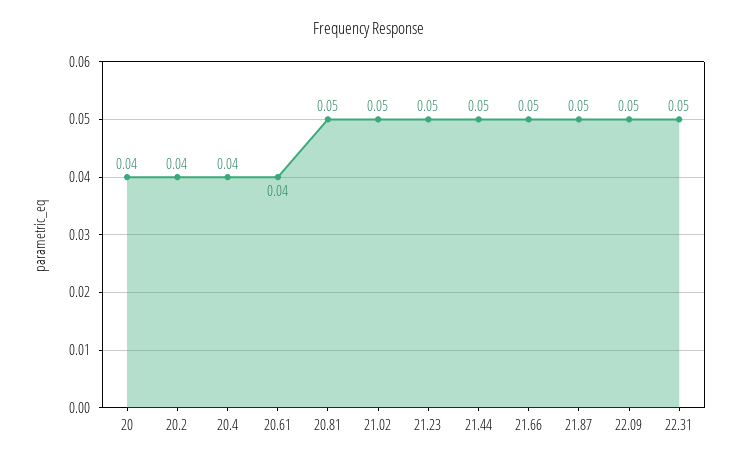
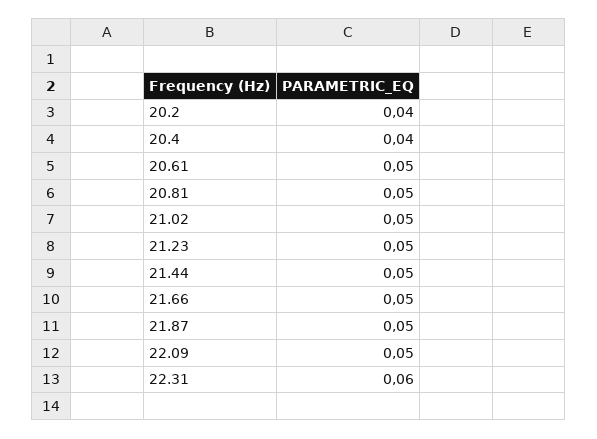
  {
-   "20": 0.04,
    "20.2": 0.04,
    "20.4": 0.04,
-   "20.61": 0.04,
+   "20.61": 0.05,
    "20.81": 0.05,
    "21.02": 0.05,
    "21.23": 0.05,
    "21.44": 0.05,
    "21.66": 0.05,
    "21.87": 0.05,
    "22.09": 0.05,
-   "22.31": 0.05
+   "22.31": 0.06
  }

